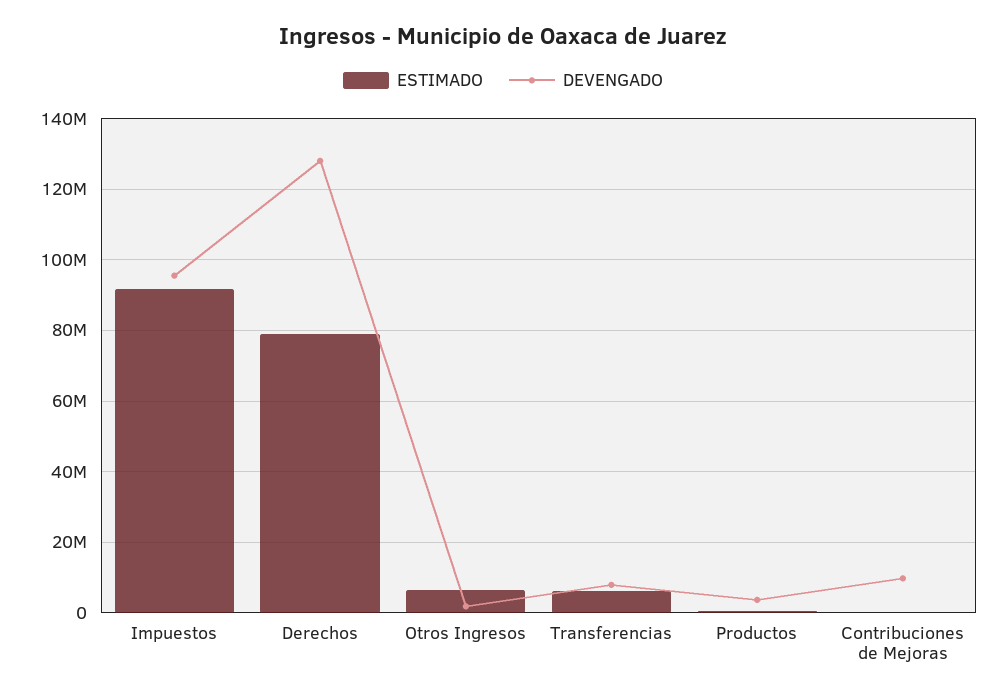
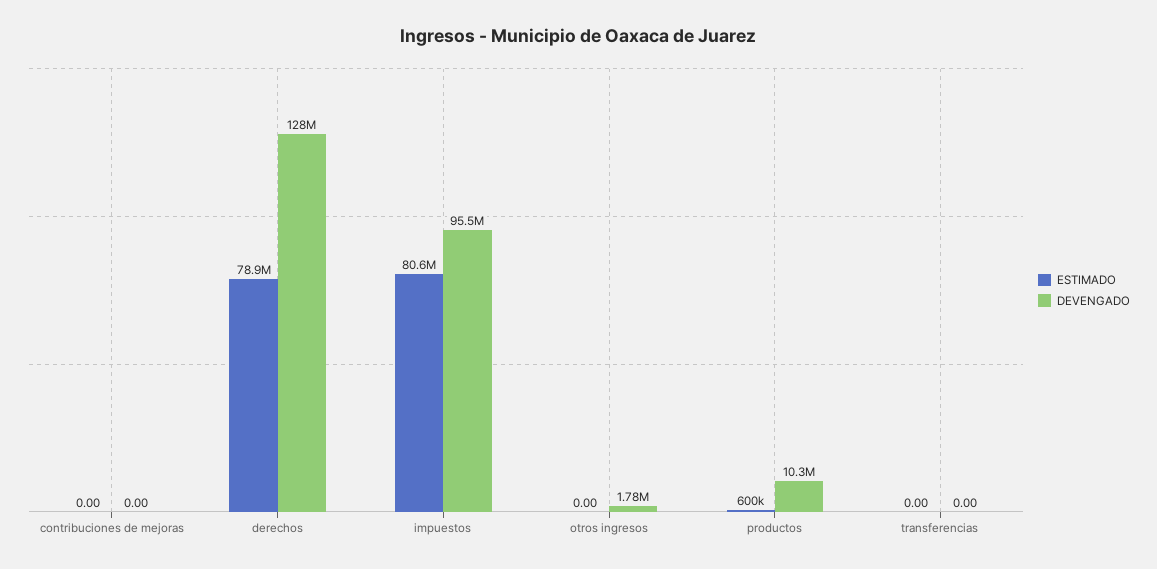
  {
    "ESTIMADO": {
-     "Impuestos": 92000000,
+     "Impuestos": 80600000,
      "Derechos": 78900000,
-     "Otros Ingresos": 6000000,
+     "Otros Ingresos": 0,
-     "Transferencias": 6000000,
+     "Transferencias": 0,
      "Productos": 600000,
      "Contribuciones de Mejoras": 0
    },
    "DEVENGADO": {
      "Impuestos": 95500000,
      "Derechos": 128000000,
      "Otros Ingresos": 1780000,
-     "Transferencias": 8000000,
+     "Transferencias": 0,
-     "Productos": 4000000,
+     "Productos": 10300000,
-     "Contribuciones de Mejoras": 10000000
+     "Contribuciones de Mejoras": 0
    }
  }

